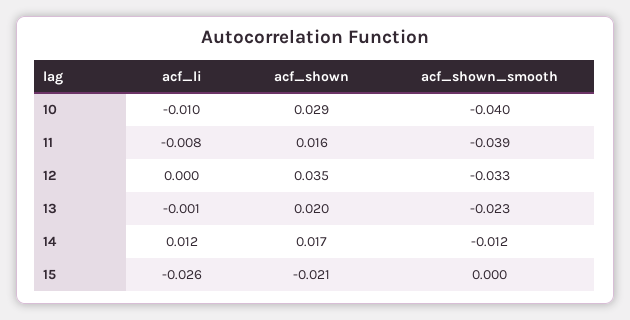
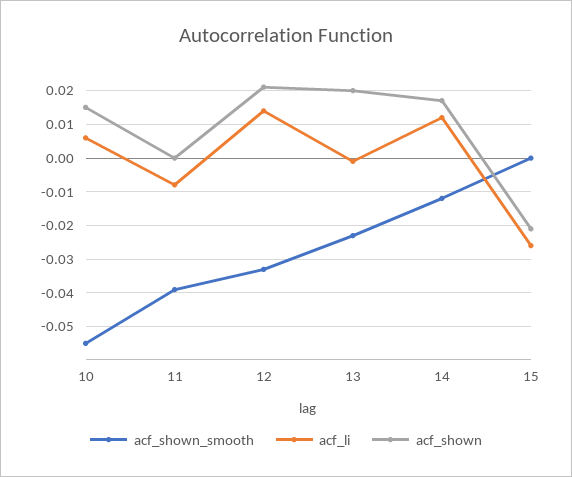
  {
    "acf_li": {
-     "10": -0.01,
+     "10": 0.005,
      "11": -0.008,
-     "12": 0,
+     "12": 0.015,
      "13": -0.001,
      "14": 0.012,
      "15": -0.026
    },
    "acf_shown": {
-     "10": 0.029,
+     "10": 0.015,
-     "11": 0.016,
+     "11": 0,
-     "12": 0.035,
+     "12": 0.02,
      "13": 0.02,
      "14": 0.017,
      "15": -0.021
    },
    "acf_shown_smooth": {
-     "10": -0.04,
+     "10": -0.055,
      "11": -0.039,
      "12": -0.033,
      "13": -0.023,
      "14": -0.012,
      "15": 0
    }
  }

